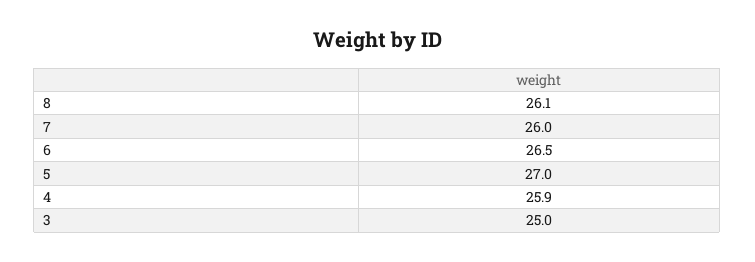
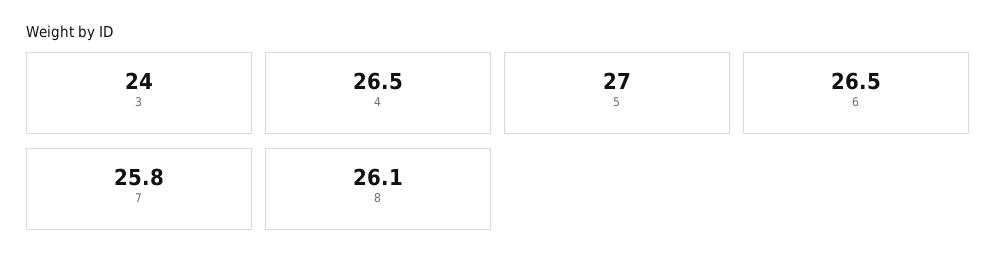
  {
    "8": 26.1,
-   "7": 26,
+   "7": 25.8,
    "6": 26.5,
    "5": 27,
-   "4": 25.9,
+   "4": 26.5,
-   "3": 25
+   "3": 24
  }

